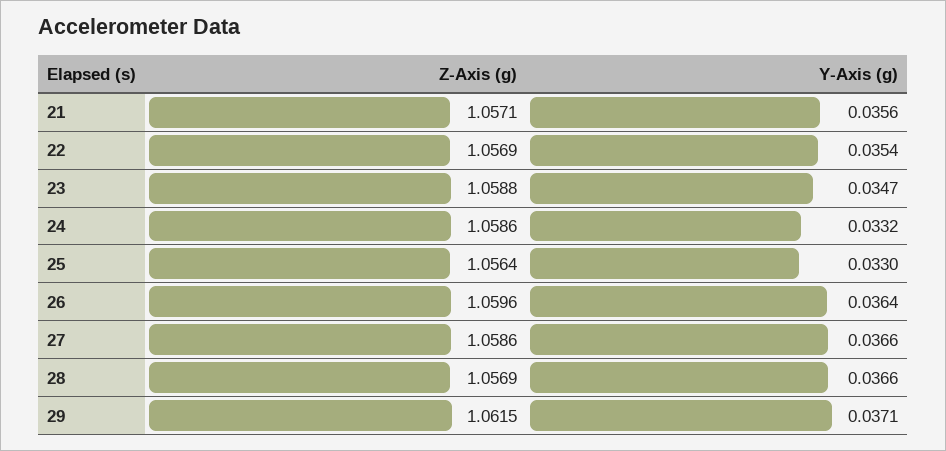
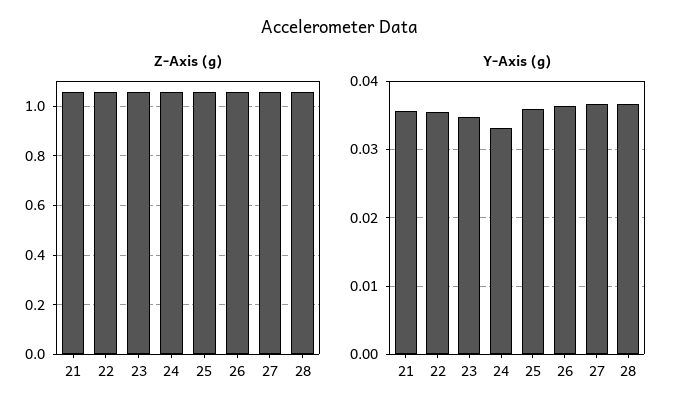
  {
    "Z-Axis (g)": {
      "21": 1.0571,
      "22": 1.0569,
      "23": 1.0588,
      "24": 1.0586,
      "25": 1.0564,
      "26": 1.0596,
      "27": 1.0586,
-     "28": 1.0569,
+     "28": 1.0569
-     "29": 1.0615
    },
    "Y-Axis (g)": {
      "21": 0.0356,
      "22": 0.0354,
      "23": 0.0347,
      "24": 0.0332,
-     "25": 0.033,
+     "25": 0.036,
      "26": 0.0364,
      "27": 0.0366,
-     "28": 0.0366,
+     "28": 0.0366
-     "29": 0.0371
    }
  }

